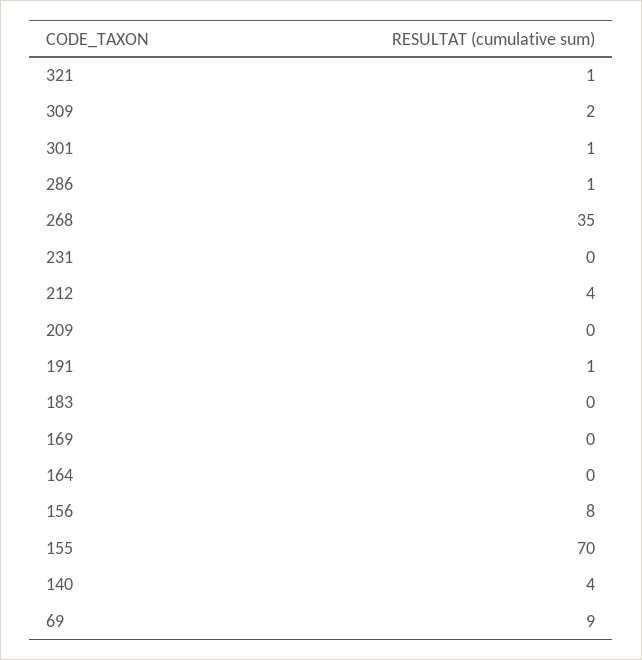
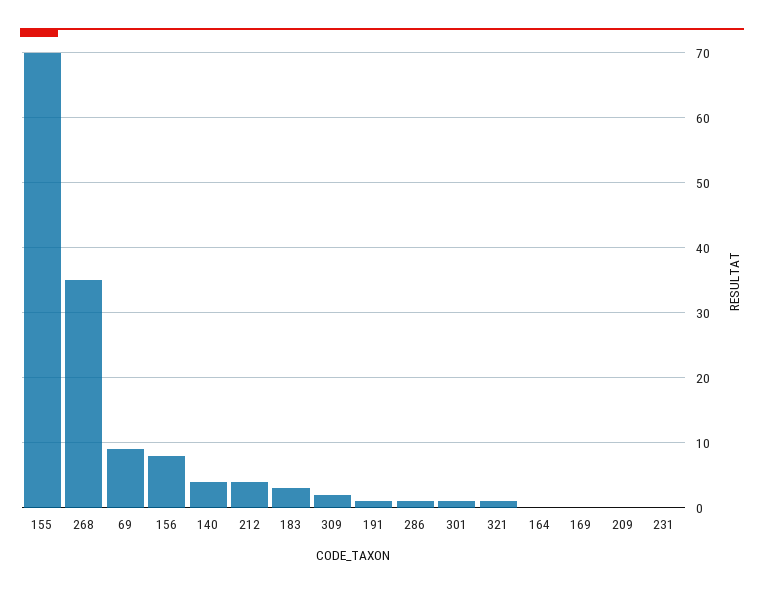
  {
    "321": 1,
    "309": 2,
    "301": 1,
    "286": 1,
    "268": 35,
    "231": 0,
    "212": 4,
    "209": 0,
    "191": 1,
-   "183": 0,
+   "183": 3,
    "169": 0,
    "164": 0,
    "156": 8,
    "155": 70,
    "140": 4,
    "69": 9
  }

